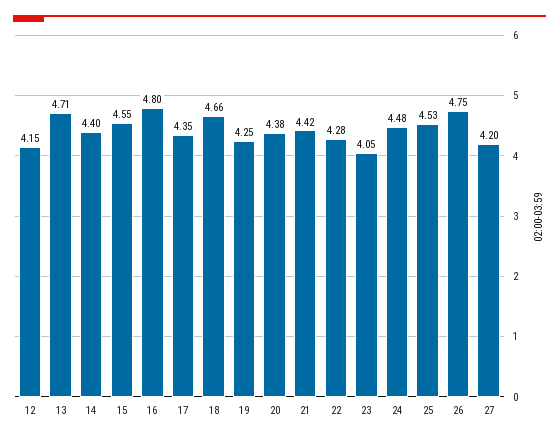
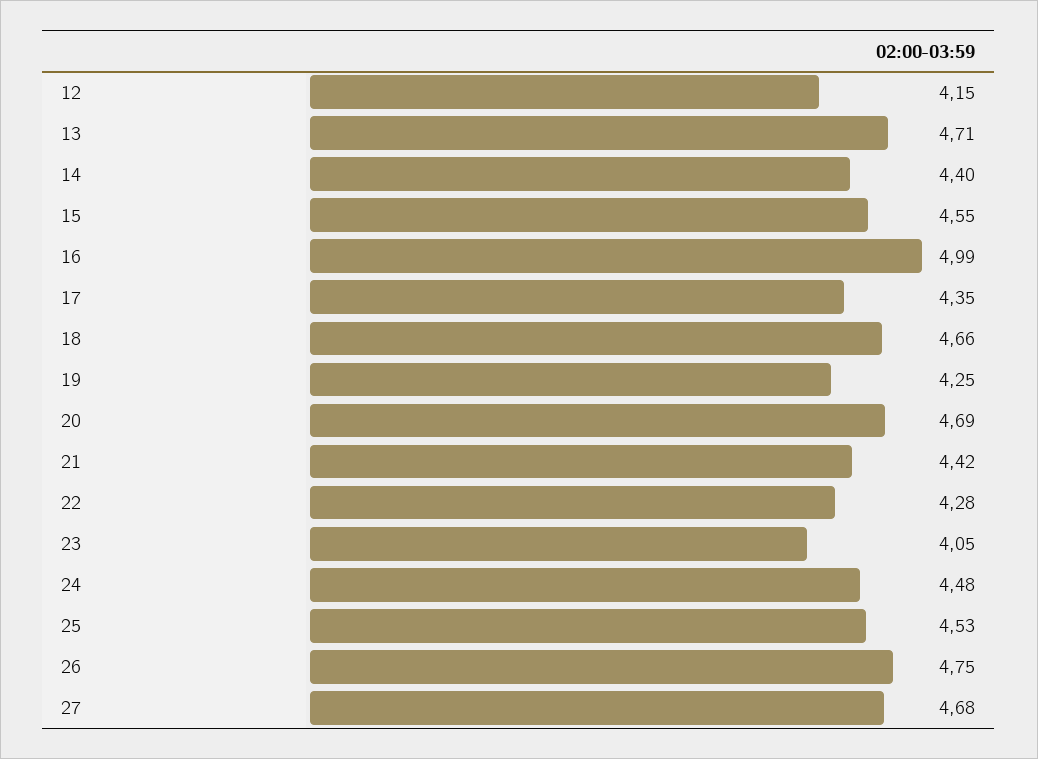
  {
    "12": 4.15,
    "13": 4.71,
    "14": 4.4,
    "15": 4.55,
-   "16": 4.8,
+   "16": 4.99,
    "17": 4.35,
    "18": 4.66,
    "19": 4.25,
-   "20": 4.38,
+   "20": 4.69,
    "21": 4.42,
    "22": 4.28,
    "23": 4.05,
    "24": 4.48,
    "25": 4.53,
    "26": 4.75,
-   "27": 4.2
+   "27": 4.68
  }

